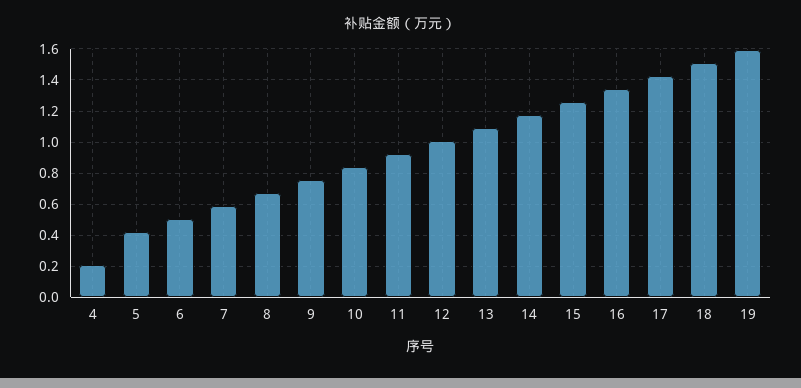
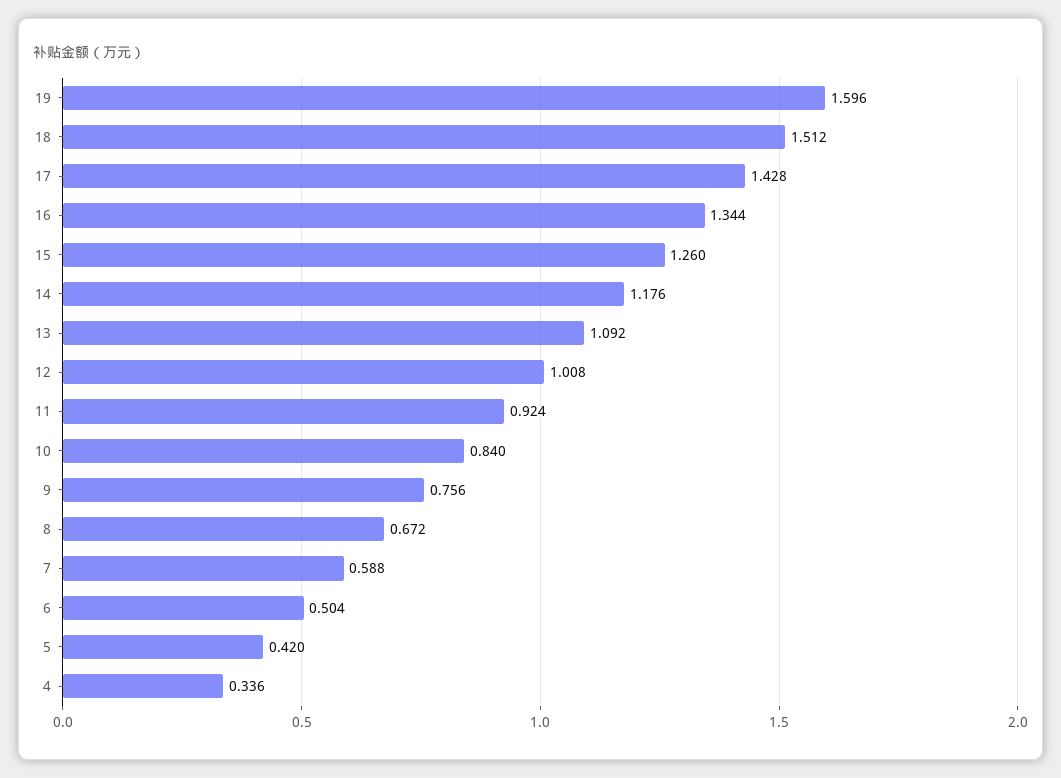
  {
-   "4": 0.2,
+   "4": 0.336,
    "5": 0.42,
    "6": 0.504,
    "7": 0.588,
    "8": 0.672,
    "9": 0.756,
    "10": 0.84,
    "11": 0.924,
    "12": 1.008,
    "13": 1.092,
    "14": 1.176,
    "15": 1.26,
    "16": 1.344,
    "17": 1.428,
    "18": 1.512,
    "19": 1.596
  }

